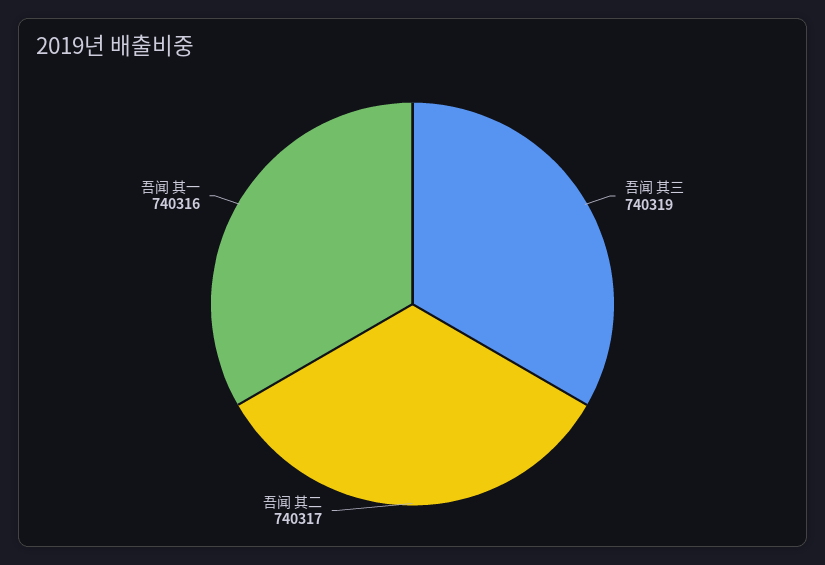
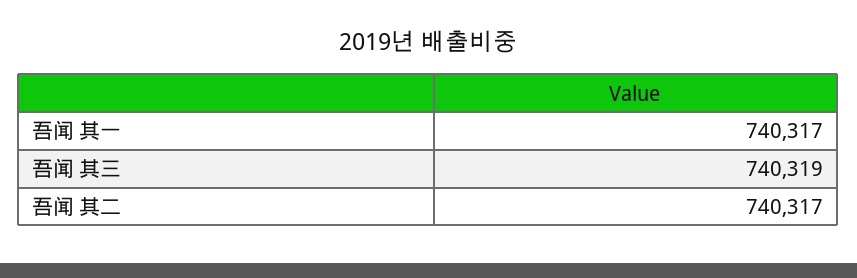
  {
    "吾闻 其三": 740319,
    "吾闻 其二": 740317,
-   "吾闻 其一": 740316
+   "吾闻 其一": 740317
  }

